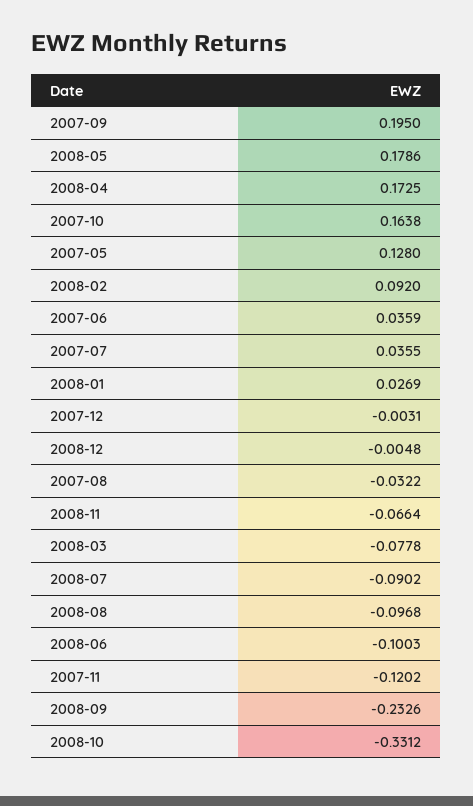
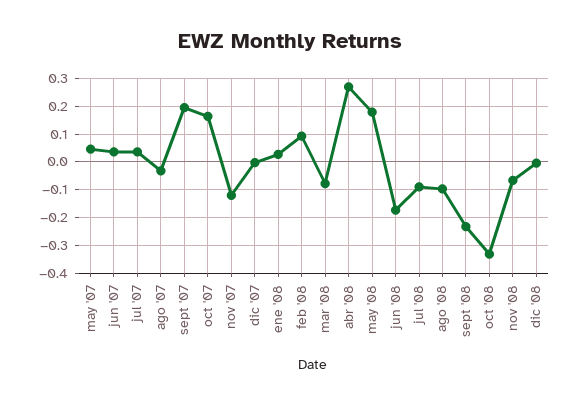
  {
    "2007-09": 0.195,
    "2008-05": 0.1786,
-   "2008-04": 0.1725,
+   "2008-04": 0.275,
    "2007-10": 0.1638,
-   "2007-05": 0.128,
+   "2007-05": 0.05,
    "2008-02": 0.092,
    "2007-06": 0.0359,
    "2007-07": 0.0355,
    "2008-01": 0.0269,
    "2007-12": -0.0031,
    "2008-12": -0.0048,
    "2007-08": -0.0322,
    "2008-11": -0.0664,
    "2008-03": -0.0778,
    "2008-07": -0.0902,
    "2008-08": -0.0968,
-   "2008-06": -0.1003,
+   "2008-06": -0.175,
    "2007-11": -0.1202,
    "2008-09": -0.2326,
    "2008-10": -0.3312
  }

